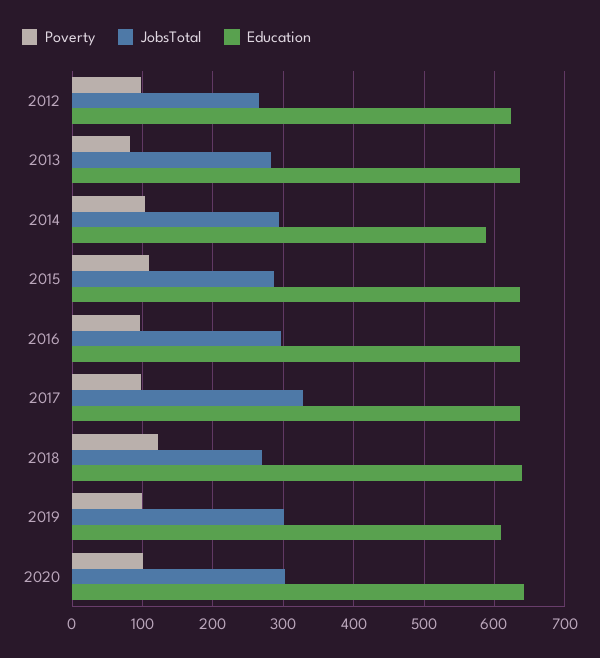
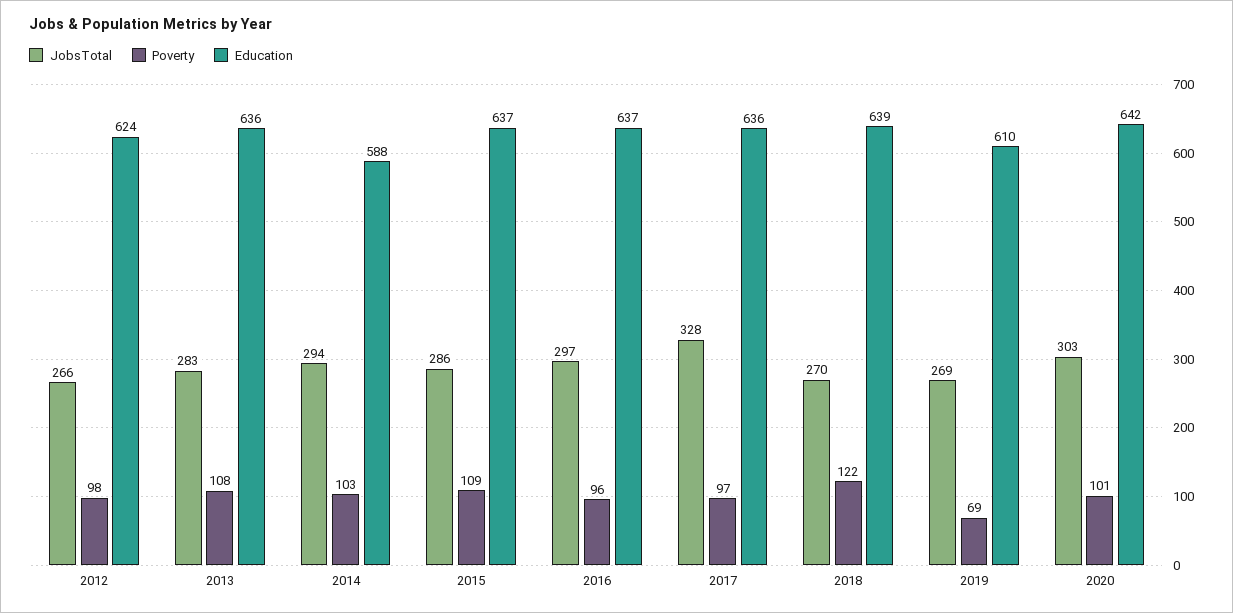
  {
    "Poverty": {
      "2012": 98,
-     "2013": 80,
+     "2013": 108,
      "2014": 103,
      "2015": 109,
      "2016": 96,
      "2017": 97,
      "2018": 122,
-     "2019": 100,
+     "2019": 69,
      "2020": 101
    },
    "JobsTotal": {
      "2012": 266,
      "2013": 283,
      "2014": 294,
      "2015": 286,
      "2016": 297,
      "2017": 328,
      "2018": 270,
-     "2019": 300,
+     "2019": 269,
      "2020": 303
    },
    "Education": {
      "2012": 624,
      "2013": 636,
      "2014": 588,
      "2015": 637,
      "2016": 637,
      "2017": 636,
      "2018": 639,
      "2019": 610,
      "2020": 642
    }
  }

